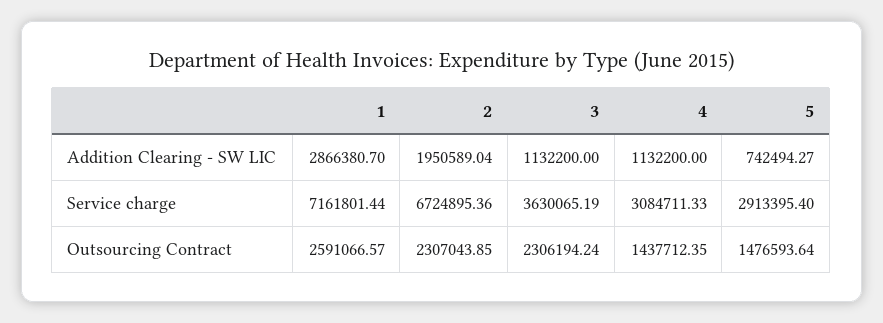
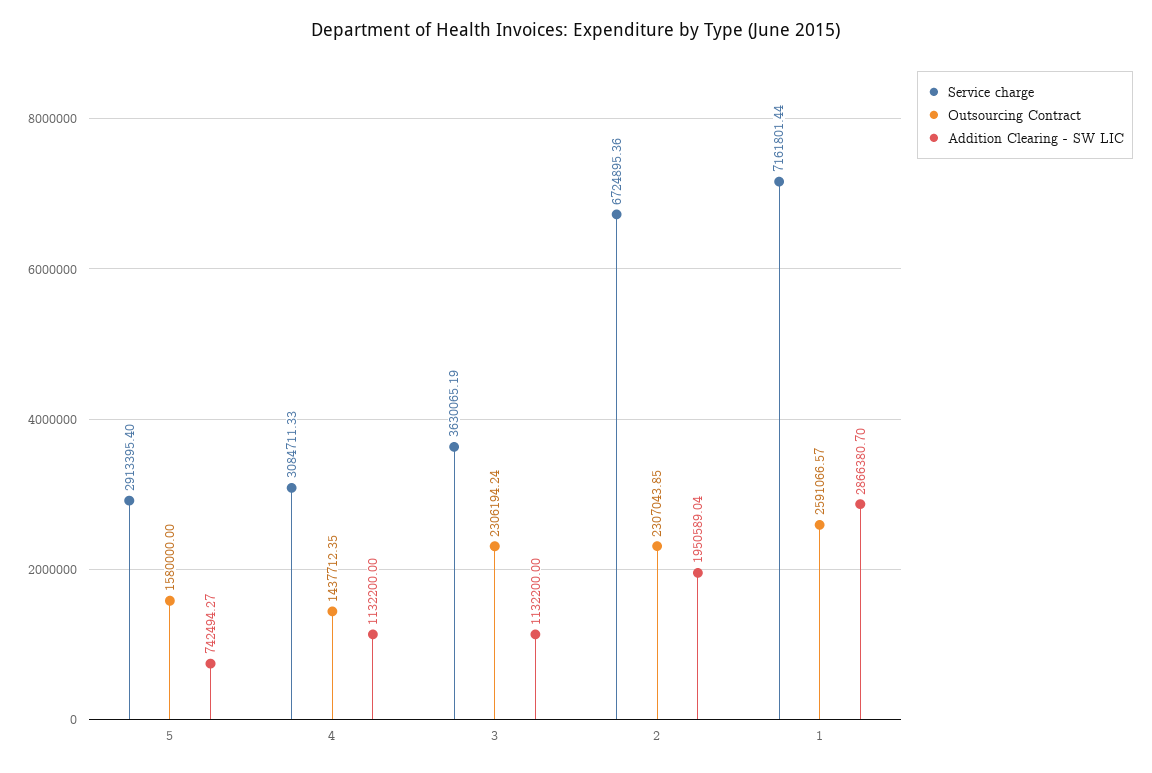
  {
    "Addition Clearing - SW LIC": {
      "1": 2866380.7,
      "2": 1950589.04,
      "3": 1132200,
      "4": 1132200,
      "5": 742494.27
    },
    "Service charge": {
      "1": 7161801.44,
      "2": 6724895.36,
      "3": 3630065.19,
      "4": 3084711.33,
      "5": 2913395.4
    },
    "Outsourcing Contract": {
      "1": 2591066.57,
      "2": 2307043.85,
      "3": 2306194.24,
      "4": 1437712.35,
-     "5": 1476593.64
+     "5": 1580000
    }
  }

